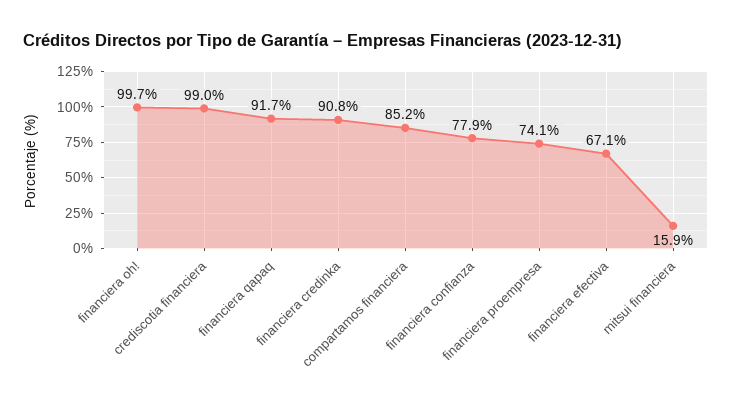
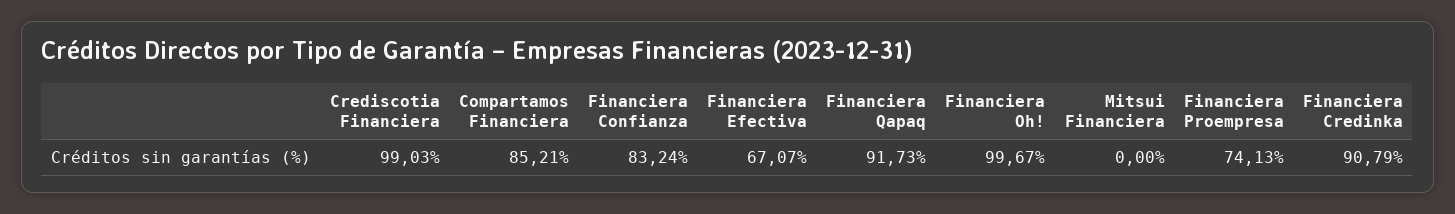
  {
    "financiera oh!": 99.67,
    "crediscotia financiera": 99.03,
    "financiera qapaq": 91.73,
    "financiera credinka": 90.79,
    "compartamos financiera": 85.21,
-   "financiera confianza": 77.9,
+   "financiera confianza": 83.24,
    "financiera proempresa": 74.13,
    "financiera efectiva": 67.07,
-   "mitsui financiera": 15.9
+   "mitsui financiera": 0
  }

